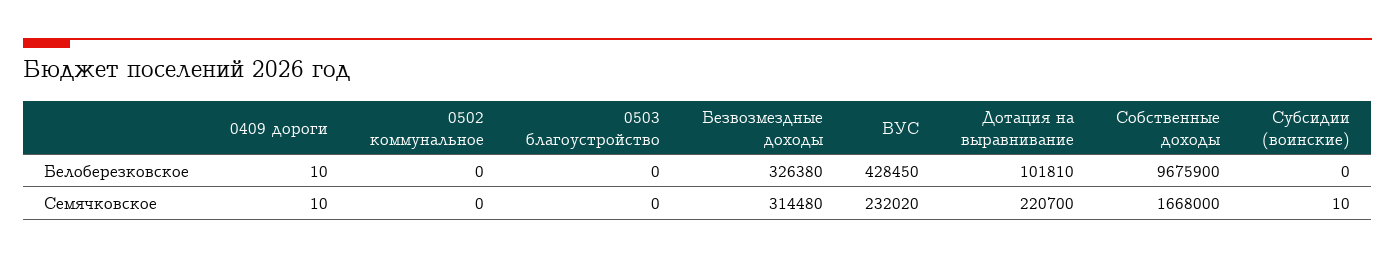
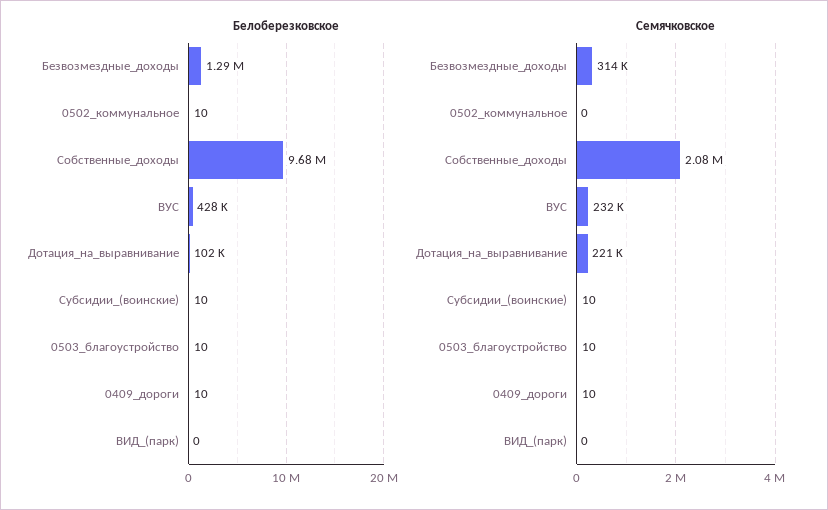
  {
    "Белоберезковское": {
      "0409 дороги": 10,
-     "0502 коммунальное": 0,
+     "0502 коммунальное": 10,
-     "0503 благоустройство": 0,
+     "0503 благоустройство": 10,
-     "Безвозмездные доходы": 326380,
+     "Безвозмездные доходы": 1290000,
      "ВУС": 428450,
      "Дотация на выравнивание": 101810,
      "Собственные доходы": 9675900,
-     "Субсидии (воинские)": 0
+     "Субсидии (воинские)": 10,
+     "ВИД_(парк)": 0
    },
    "Семячковское": {
      "0409 дороги": 10,
      "0502 коммунальное": 0,
-     "0503 благоустройство": 0,
+     "0503 благоустройство": 10,
      "Безвозмездные доходы": 314480,
      "ВУС": 232020,
      "Дотация на выравнивание": 220700,
-     "Собственные доходы": 1668000,
+     "Собственные доходы": 2080000,
-     "Субсидии (воинские)": 10
+     "Субсидии (воинские)": 10,
+     "ВИД_(парк)": 0
    }
  }

